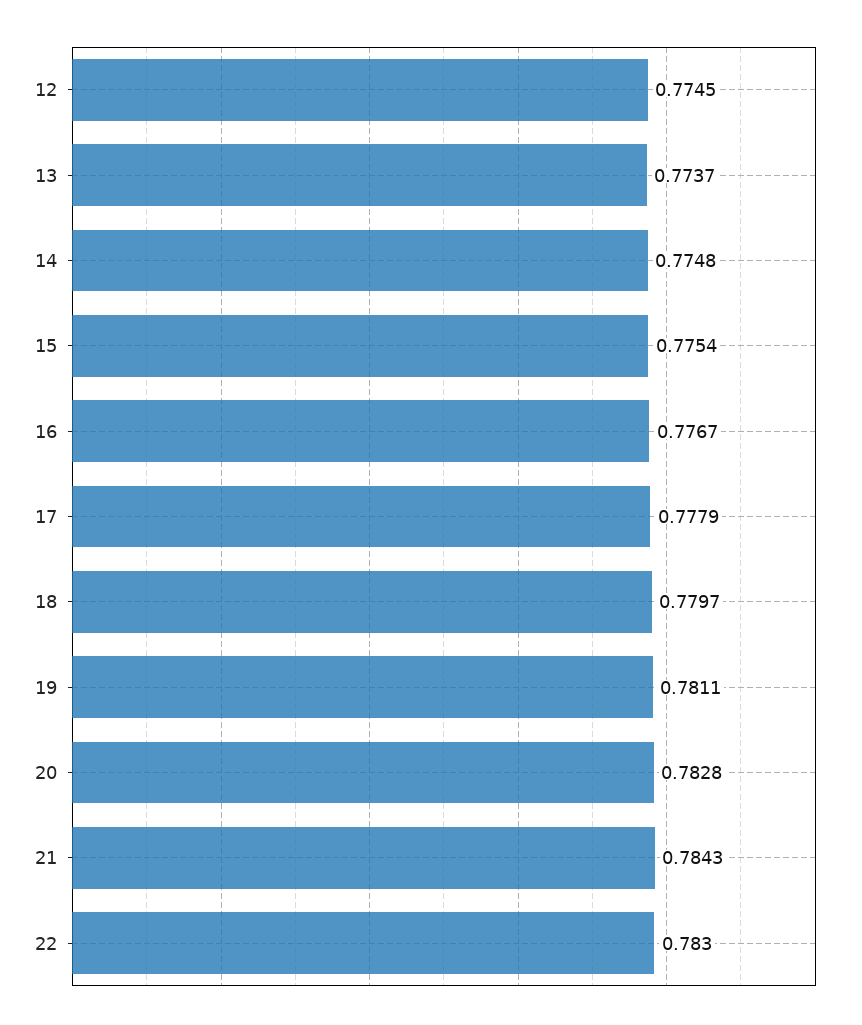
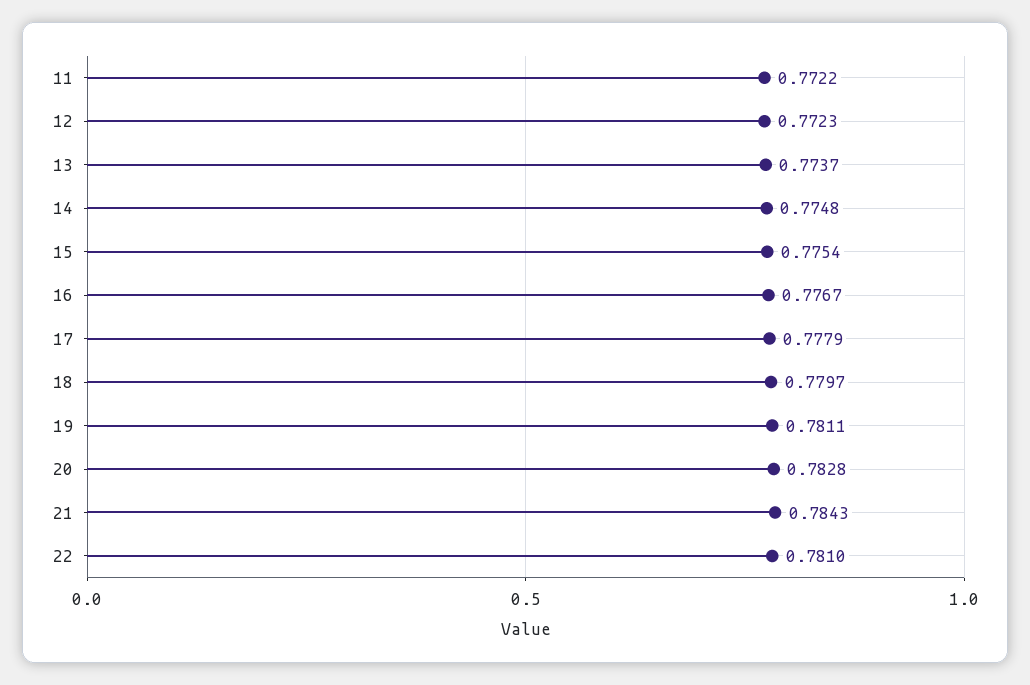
  {
-   "12": 0.7745,
+   "12": 0.7723,
    "13": 0.7737,
    "14": 0.7748,
    "15": 0.7754,
    "16": 0.7767,
    "17": 0.7779,
    "18": 0.7797,
    "19": 0.7811,
    "20": 0.7828,
    "21": 0.7843,
-   "22": 0.783
+   "22": 0.781,
+   "11": 0.7722
  }

